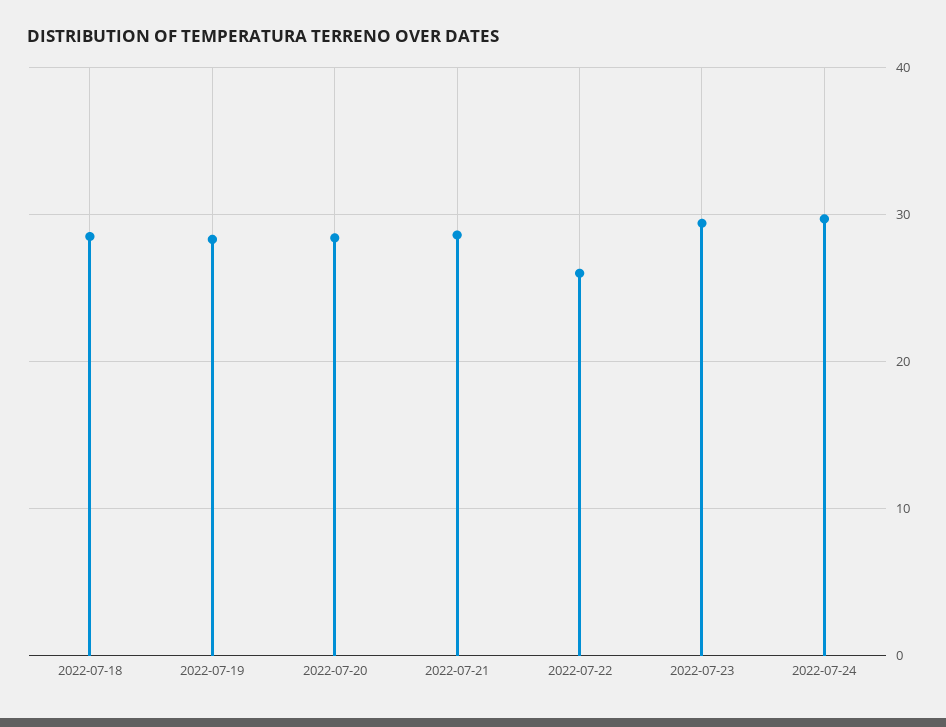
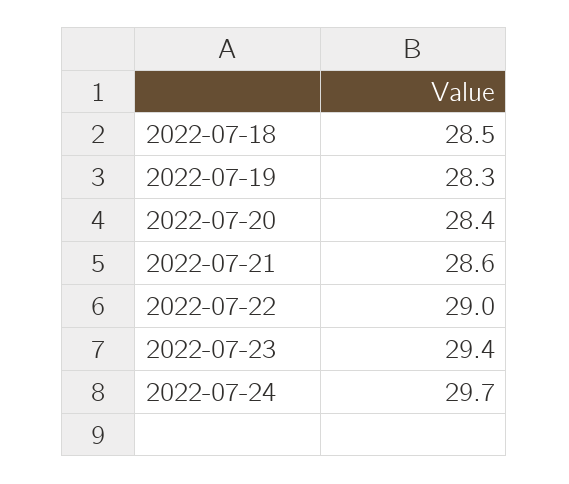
  {
    "2022-07-18": 28.5,
    "2022-07-19": 28.3,
    "2022-07-20": 28.4,
    "2022-07-21": 28.6,
-   "2022-07-22": 26,
+   "2022-07-22": 29,
    "2022-07-23": 29.4,
    "2022-07-24": 29.7
  }

